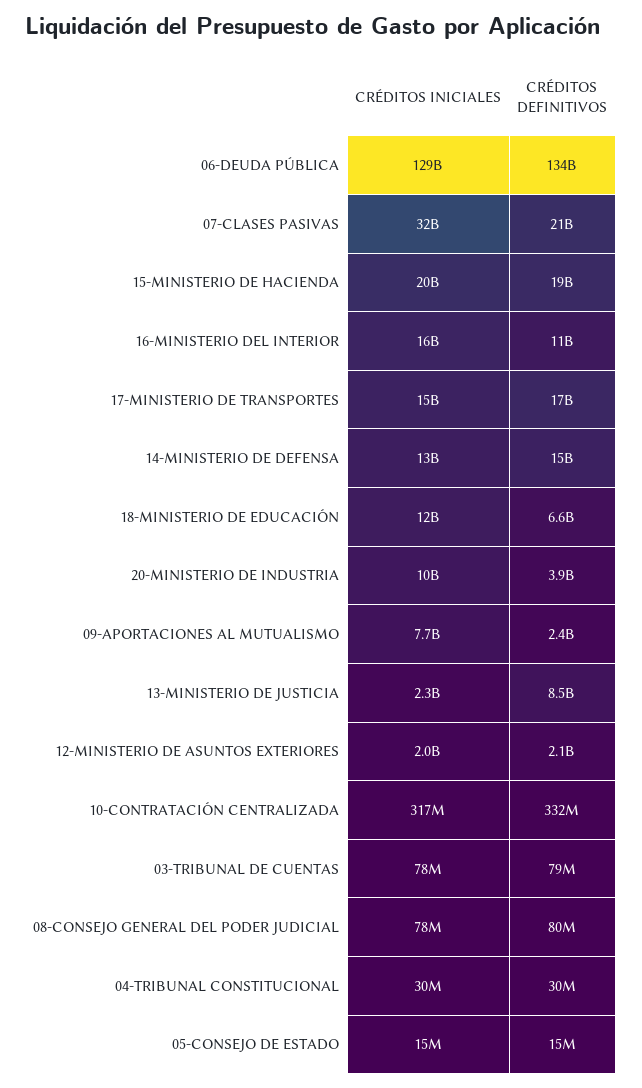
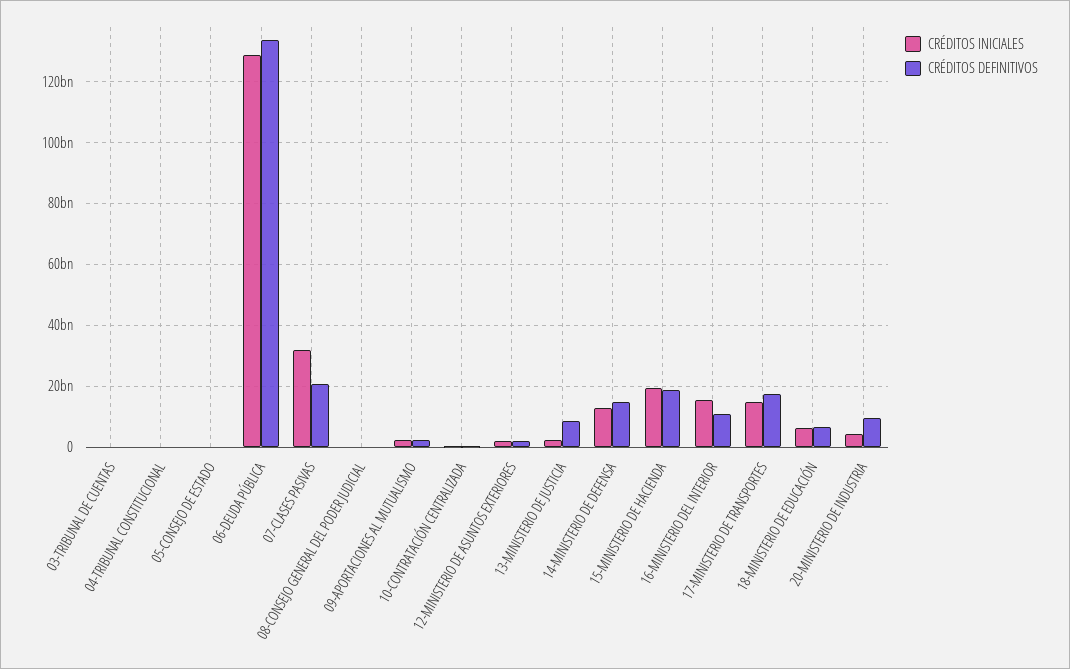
  {
    "CRÉDITOS INICIALES": {
      "06-DEUDA PÚBLICA": 129000000000,
      "07-CLASES PASIVAS": 32000000000,
      "15-MINISTERIO DE HACIENDA": 20000000000,
      "16-MINISTERIO DEL INTERIOR": 16000000000,
      "17-MINISTERIO DE TRANSPORTES": 15000000000,
      "14-MINISTERIO DE DEFENSA": 13000000000,
-     "18-MINISTERIO DE EDUCACIÓN": 12000000000,
+     "18-MINISTERIO DE EDUCACIÓN": 6000000000,
-     "20-MINISTERIO DE INDUSTRIA": 10000000000,
+     "20-MINISTERIO DE INDUSTRIA": 4000000000,
-     "09-APORTACIONES AL MUTUALISMO": 7700000000,
+     "09-APORTACIONES AL MUTUALISMO": 2000000000,
      "13-MINISTERIO DE JUSTICIA": 2300000000,
      "12-MINISTERIO DE ASUNTOS EXTERIORES": 2000000000,
      "10-CONTRATACIÓN CENTRALIZADA": 317000000,
      "03-TRIBUNAL DE CUENTAS": 78000000,
      "08-CONSEJO GENERAL DEL PODER JUDICIAL": 78000000,
      "04-TRIBUNAL CONSTITUCIONAL": 30000000,
      "05-CONSEJO DE ESTADO": 15000000
    },
    "CRÉDITOS DEFINITIVOS": {
      "06-DEUDA PÚBLICA": 134000000000,
      "07-CLASES PASIVAS": 21000000000,
      "15-MINISTERIO DE HACIENDA": 19000000000,
      "16-MINISTERIO DEL INTERIOR": 11000000000,
      "17-MINISTERIO DE TRANSPORTES": 17000000000,
      "14-MINISTERIO DE DEFENSA": 15000000000,
      "18-MINISTERIO DE EDUCACIÓN": 6600000000,
-     "20-MINISTERIO DE INDUSTRIA": 3900000000,
+     "20-MINISTERIO DE INDUSTRIA": 10000000000,
      "09-APORTACIONES AL MUTUALISMO": 2400000000,
      "13-MINISTERIO DE JUSTICIA": 8500000000,
      "12-MINISTERIO DE ASUNTOS EXTERIORES": 2100000000,
      "10-CONTRATACIÓN CENTRALIZADA": 332000000,
      "03-TRIBUNAL DE CUENTAS": 79000000,
      "08-CONSEJO GENERAL DEL PODER JUDICIAL": 80000000,
      "04-TRIBUNAL CONSTITUCIONAL": 30000000,
      "05-CONSEJO DE ESTADO": 15000000
    }
  }

